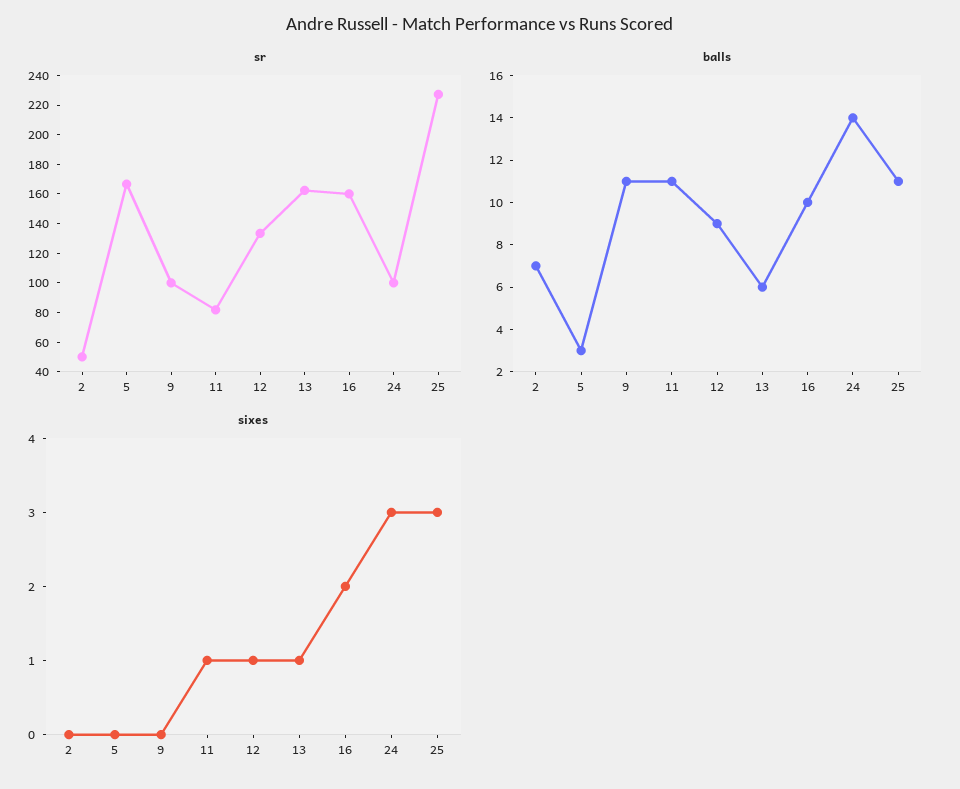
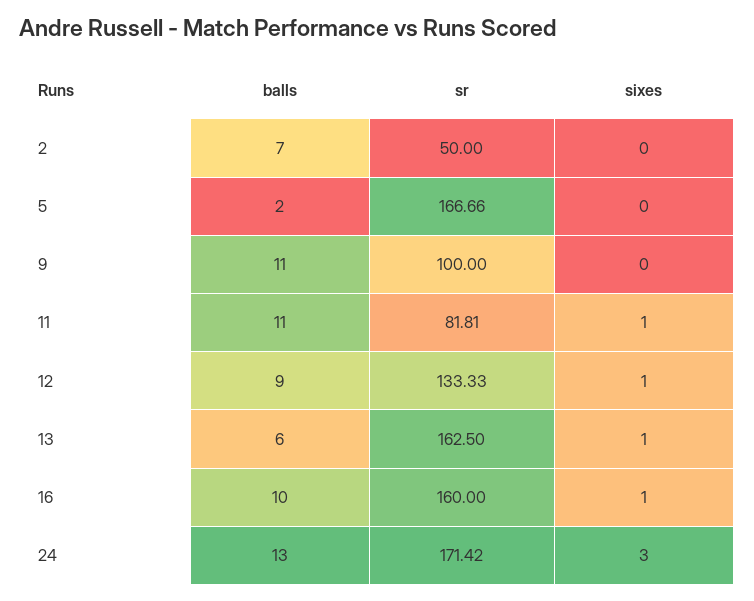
  {
    "sr": {
      "2": 50,
      "5": 166.66,
      "9": 100,
      "11": 81.81,
      "12": 133.33,
      "13": 162.5,
      "16": 160,
-     "24": 100,
+     "24": 171.42
-     "25": 230
    },
    "balls": {
      "2": 7,
-     "5": 3,
+     "5": 2,
      "9": 11,
      "11": 11,
      "12": 9,
      "13": 6,
      "16": 10,
-     "24": 14,
+     "24": 13
-     "25": 11
    },
    "sixes": {
      "2": 0,
      "5": 0,
      "9": 0,
      "11": 1,
      "12": 1,
      "13": 1,
-     "16": 2,
+     "16": 1,
-     "24": 3,
+     "24": 3
-     "25": 3
    }
  }

